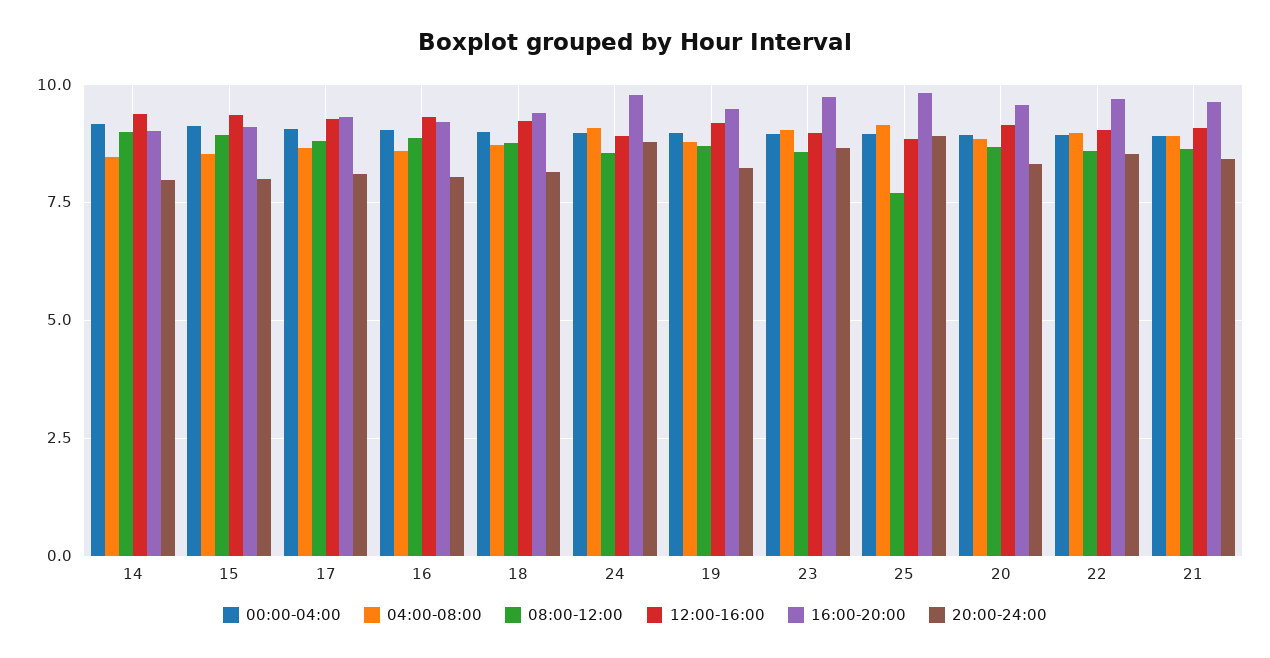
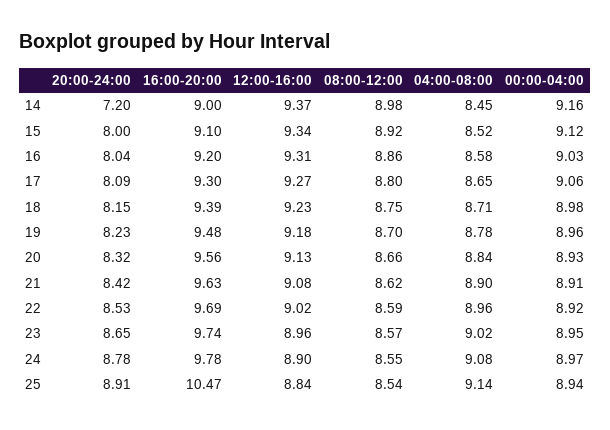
  {
    "00:00-04:00": {
      "14": 9.16,
      "15": 9.12,
      "17": 9.06,
      "16": 9.03,
      "18": 8.98,
      "24": 8.97,
      "19": 8.96,
      "23": 8.95,
      "25": 8.94,
      "20": 8.93,
      "22": 8.92,
      "21": 8.91
    },
    "04:00-08:00": {
      "14": 8.45,
      "15": 8.52,
      "17": 8.65,
      "16": 8.58,
      "18": 8.71,
      "24": 9.08,
      "19": 8.78,
      "23": 9.02,
      "25": 9.14,
      "20": 8.84,
      "22": 8.96,
      "21": 8.9
    },
    "08:00-12:00": {
      "14": 8.98,
      "15": 8.92,
      "17": 8.8,
      "16": 8.86,
      "18": 8.75,
      "24": 8.55,
      "19": 8.7,
      "23": 8.57,
-     "25": 7.75,
+     "25": 8.54,
      "20": 8.66,
      "22": 8.59,
      "21": 8.62
    },
    "12:00-16:00": {
      "14": 9.37,
      "15": 9.34,
      "17": 9.27,
      "16": 9.31,
      "18": 9.23,
      "24": 8.9,
      "19": 9.18,
      "23": 8.96,
      "25": 8.84,
      "20": 9.13,
      "22": 9.02,
      "21": 9.08
    },
    "16:00-20:00": {
      "14": 9,
      "15": 9.1,
      "17": 9.3,
      "16": 9.2,
      "18": 9.39,
      "24": 9.78,
      "19": 9.48,
      "23": 9.74,
-     "25": 9.75,
+     "25": 10.47,
      "20": 9.56,
      "22": 9.69,
      "21": 9.63
    },
    "20:00-24:00": {
-     "14": 8,
+     "14": 7.2,
      "15": 8,
      "17": 8.09,
      "16": 8.04,
      "18": 8.15,
      "24": 8.78,
      "19": 8.23,
      "23": 8.65,
      "25": 8.91,
      "20": 8.32,
      "22": 8.53,
      "21": 8.42
    }
  }

